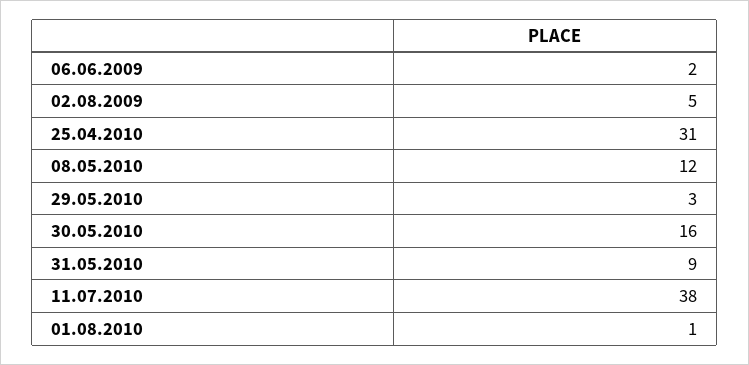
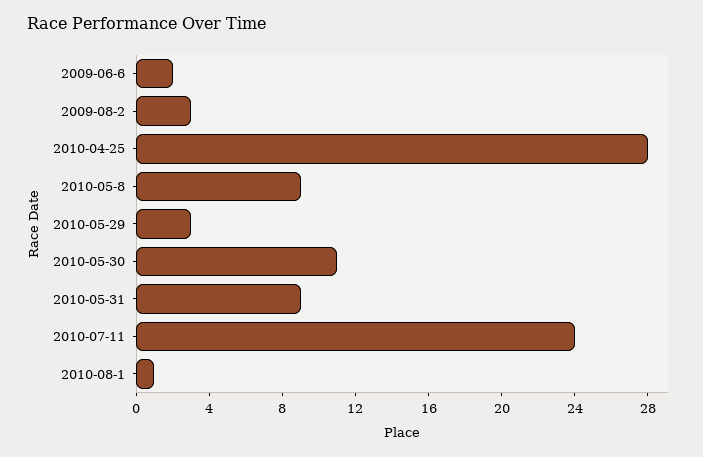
  {
    "06.06.2009": 2,
-   "02.08.2009": 5,
+   "02.08.2009": 3,
-   "25.04.2010": 31,
+   "25.04.2010": 28,
-   "08.05.2010": 12,
+   "08.05.2010": 9,
    "29.05.2010": 3,
-   "30.05.2010": 16,
+   "30.05.2010": 11,
    "31.05.2010": 9,
-   "11.07.2010": 38,
+   "11.07.2010": 24,
    "01.08.2010": 1
  }

